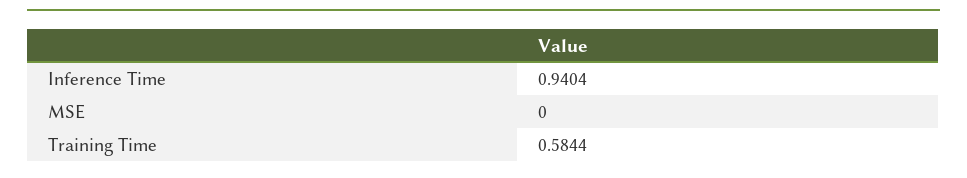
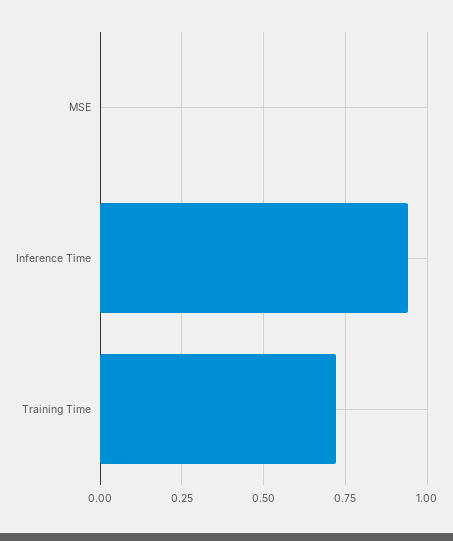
  {
    "Inference Time": 0.9404,
    "MSE": 0,
-   "Training Time": 0.5844
+   "Training Time": 0.725
  }

